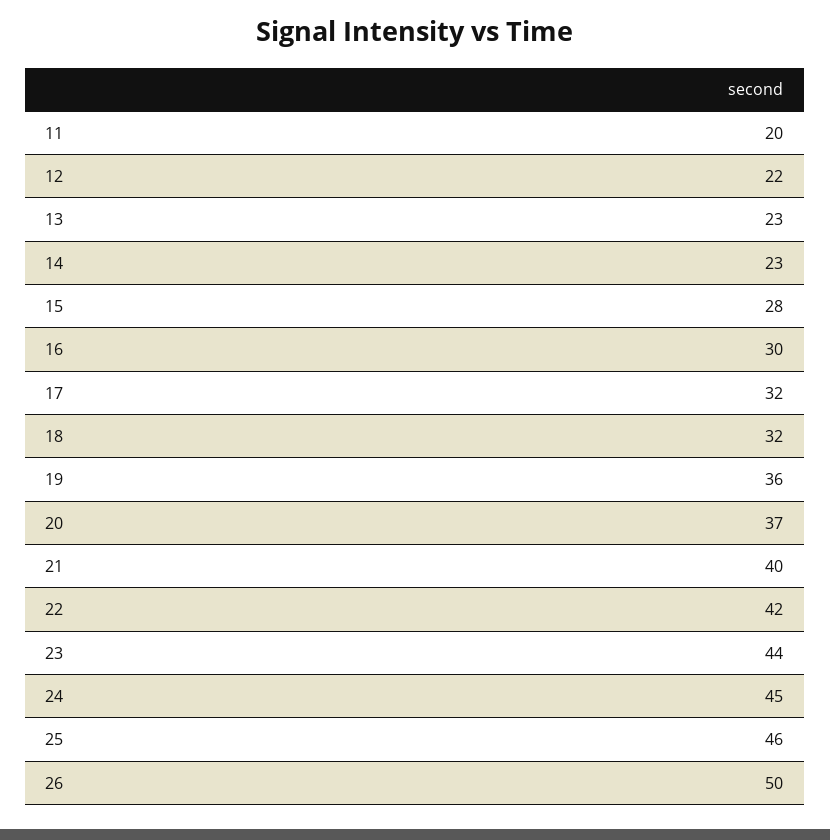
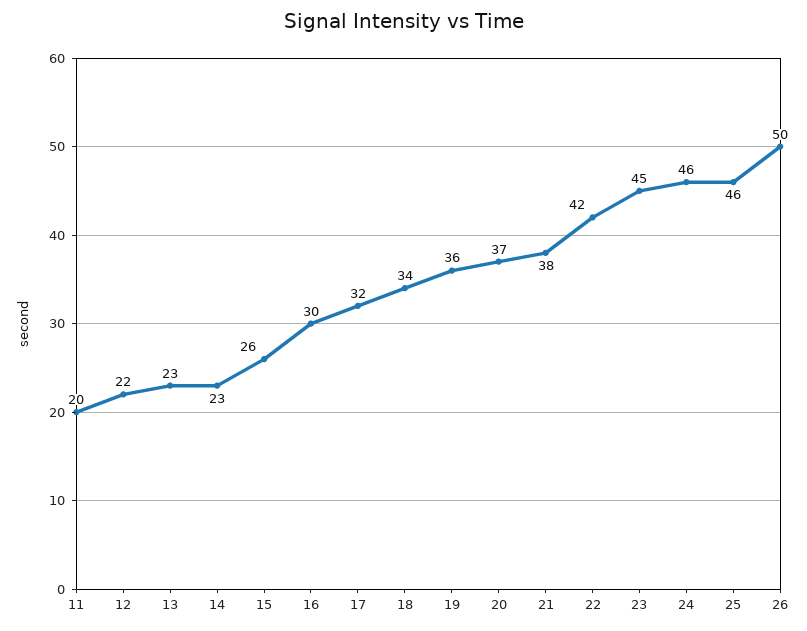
  {
    "11": 20,
    "12": 22,
    "13": 23,
    "14": 23,
-   "15": 28,
+   "15": 26,
    "16": 30,
    "17": 32,
-   "18": 32,
+   "18": 34,
    "19": 36,
    "20": 37,
-   "21": 40,
+   "21": 38,
    "22": 42,
-   "23": 44,
+   "23": 45,
-   "24": 45,
+   "24": 46,
    "25": 46,
    "26": 50
  }

